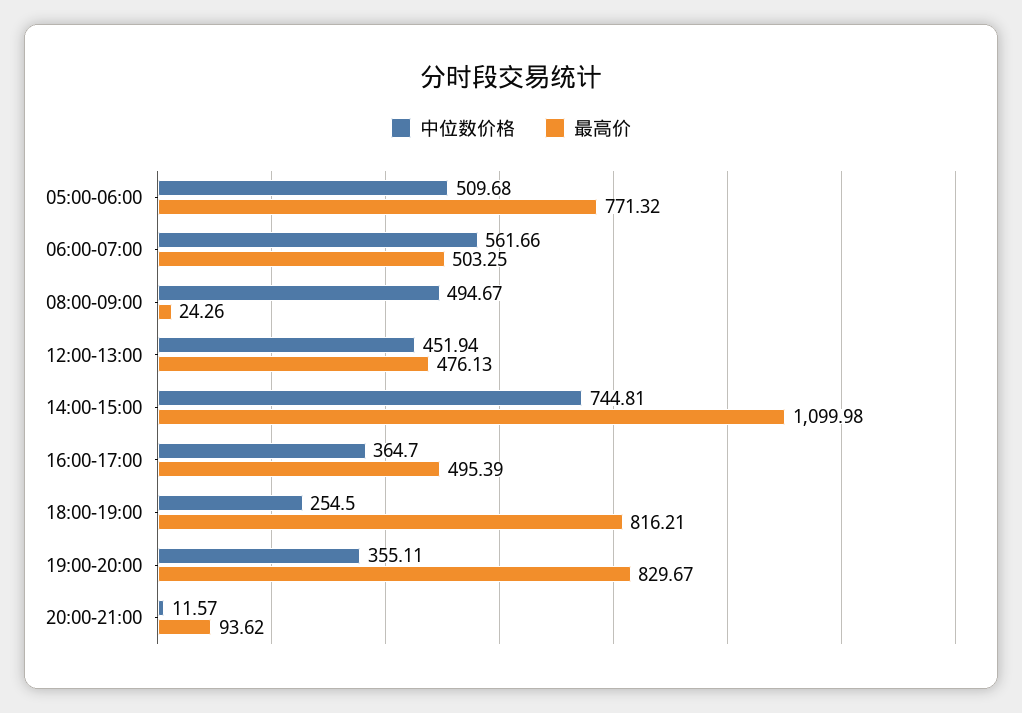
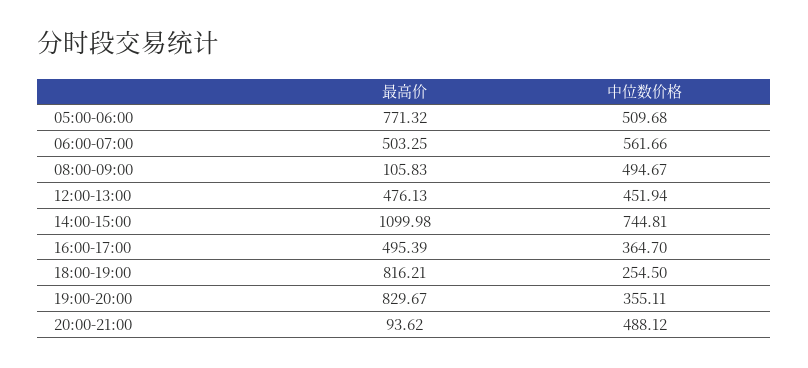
  {
    "中位数价格": {
      "05:00-06:00": 509.68,
      "06:00-07:00": 561.66,
      "08:00-09:00": 494.67,
      "12:00-13:00": 451.94,
      "14:00-15:00": 744.81,
      "16:00-17:00": 364.7,
      "18:00-19:00": 254.5,
      "19:00-20:00": 355.11,
-     "20:00-21:00": 11.57
+     "20:00-21:00": 488.12
    },
    "最高价": {
      "05:00-06:00": 771.32,
      "06:00-07:00": 503.25,
-     "08:00-09:00": 24.26,
+     "08:00-09:00": 105.83,
      "12:00-13:00": 476.13,
      "14:00-15:00": 1099.98,
      "16:00-17:00": 495.39,
      "18:00-19:00": 816.21,
      "19:00-20:00": 829.67,
      "20:00-21:00": 93.62
    }
  }

